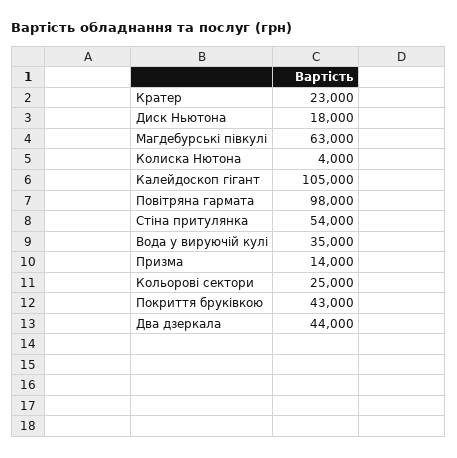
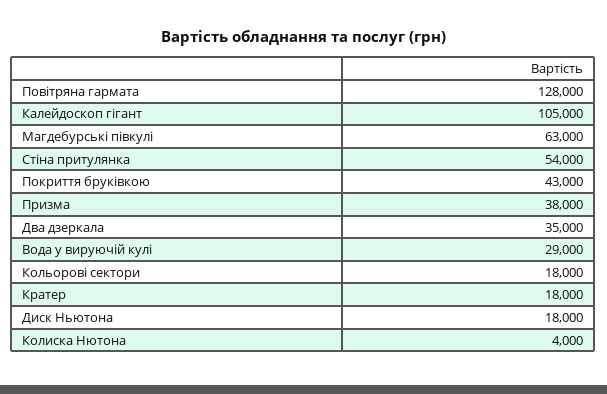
  {
-   "Кратер": 23000,
+   "Кратер": 18000,
    "Диск Ньютона": 18000,
    "Магдебурські півкулі": 63000,
    "Колиска Нютона": 4000,
    "Калейдоскоп гігант": 105000,
-   "Повітряна гармата": 98000,
+   "Повітряна гармата": 128000,
    "Стіна притулянка": 54000,
-   "Вода у вируючій кулі": 35000,
+   "Вода у вируючій кулі": 29000,
-   "Призма": 14000,
+   "Призма": 38000,
-   "Кольорові сектори": 25000,
+   "Кольорові сектори": 18000,
    "Покриття бруківкою": 43000,
-   "Два дзеркала": 44000
+   "Два дзеркала": 35000
  }

